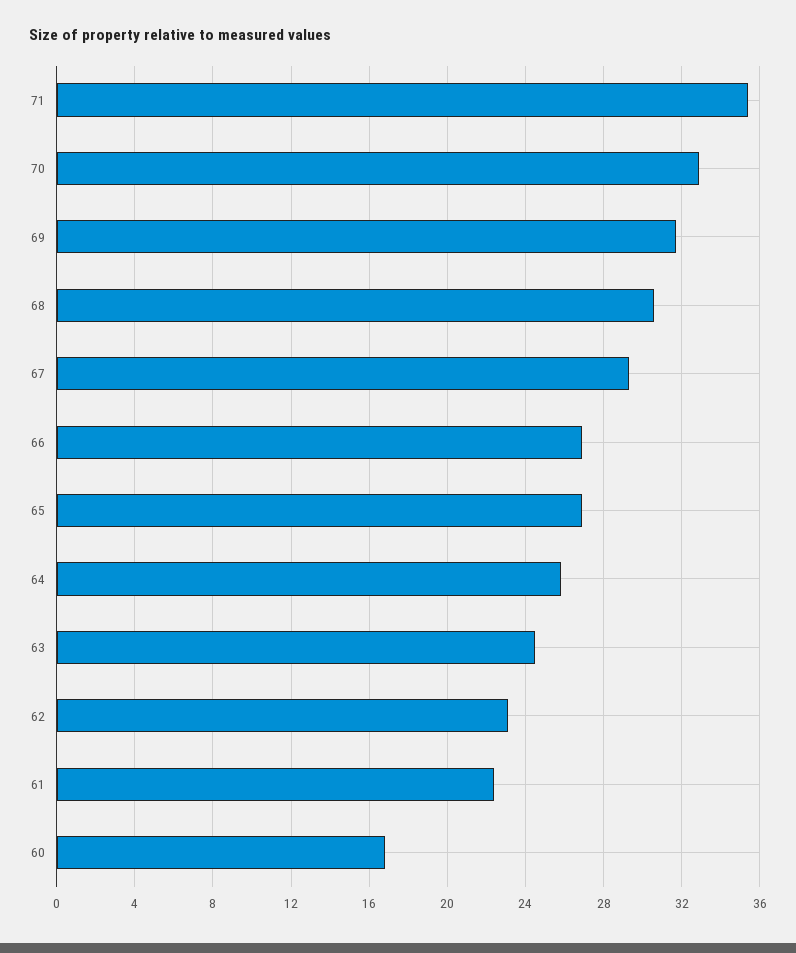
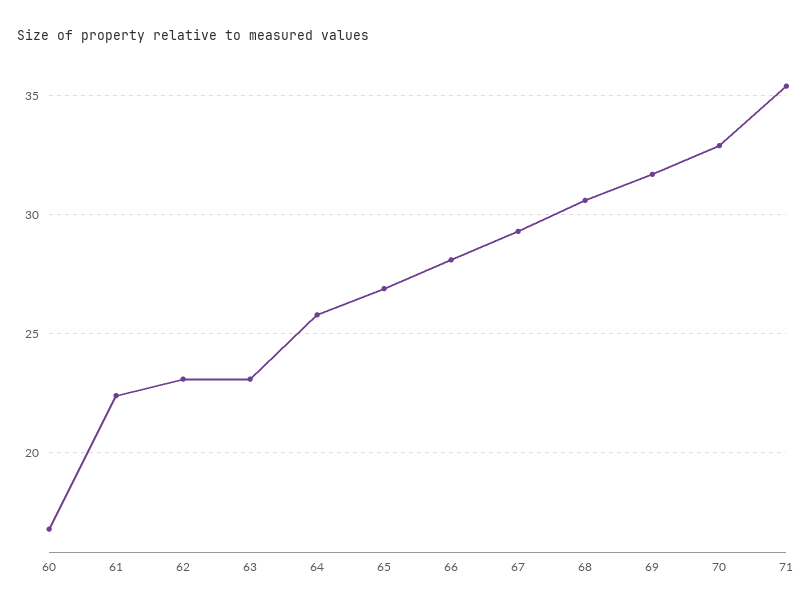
  {
    "71": 35.5,
    "70": 33,
    "69": 31.5,
    "68": 30.5,
    "67": 29.5,
-   "66": 27,
+   "66": 28,
    "65": 27,
    "64": 26,
-   "63": 24.5,
+   "63": 23,
    "62": 23,
    "61": 22.5,
    "60": 17
  }

